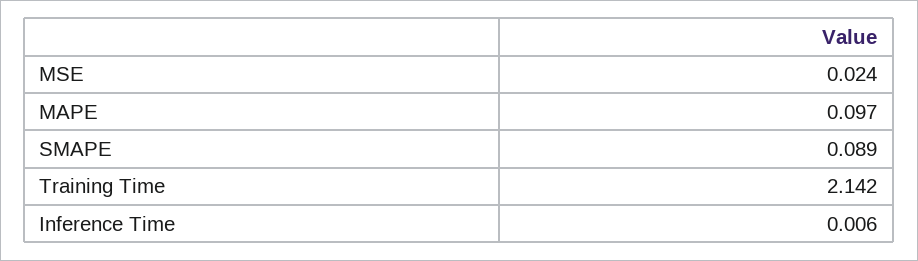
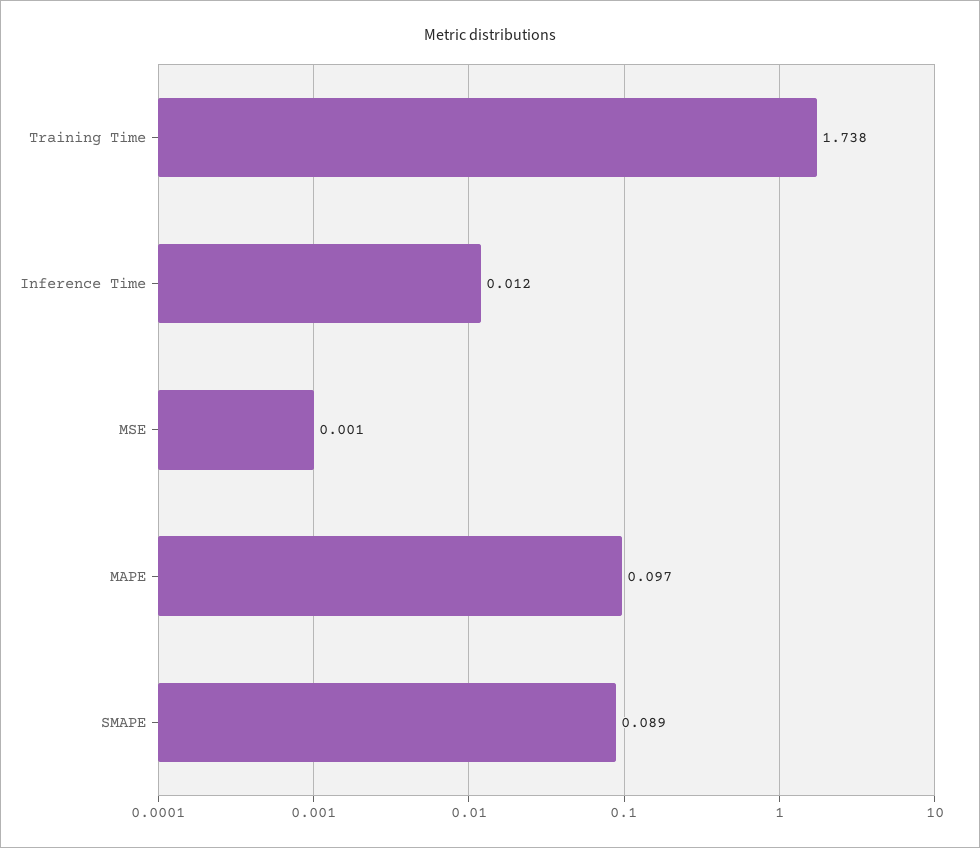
  {
-   "MSE": 0.024,
+   "MSE": 0.001,
    "MAPE": 0.097,
    "SMAPE": 0.089,
-   "Training Time": 2.142,
+   "Training Time": 1.738,
-   "Inference Time": 0.006
+   "Inference Time": 0.012
  }

